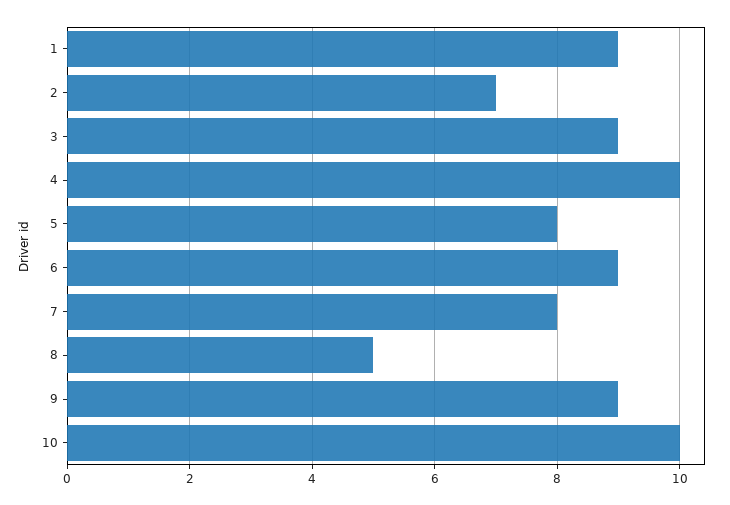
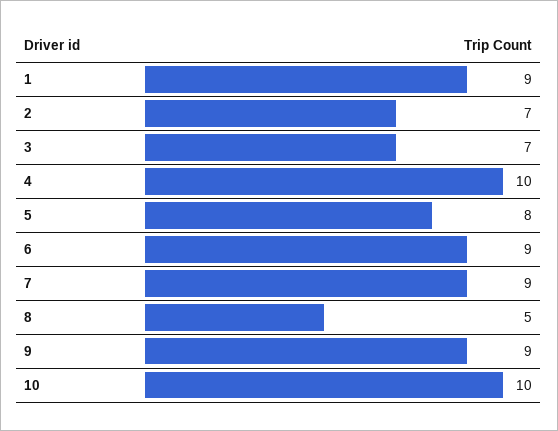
  {
    "1": 9,
    "2": 7,
-   "3": 9,
+   "3": 7,
    "4": 10,
    "5": 8,
    "6": 9,
-   "7": 8,
+   "7": 9,
    "8": 5,
    "9": 9,
    "10": 10
  }

